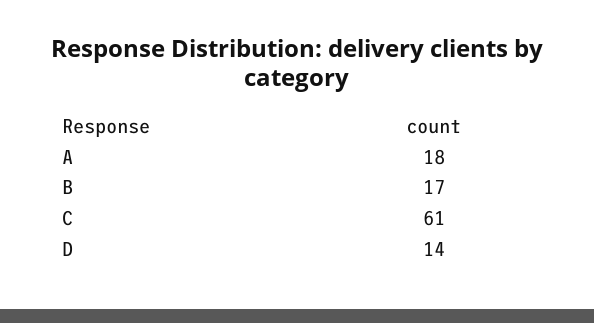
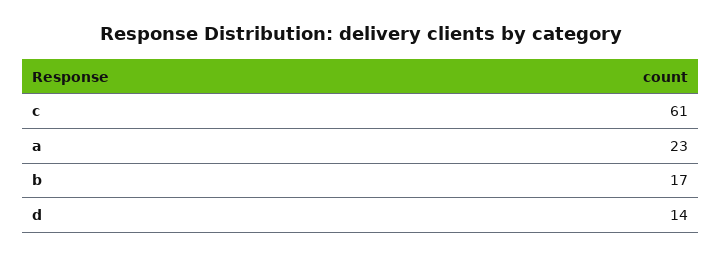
  {
-   "A": 18,
+   "A": 23,
    "B": 17,
    "C": 61,
    "D": 14
  }

